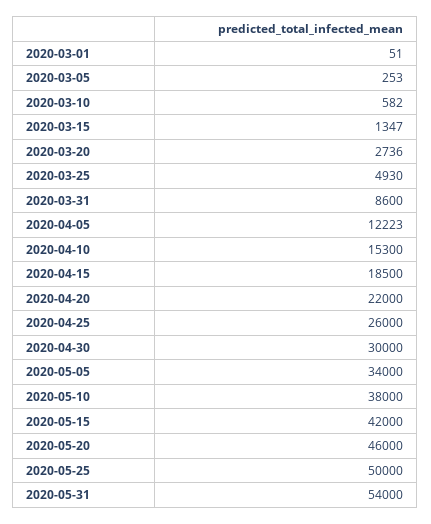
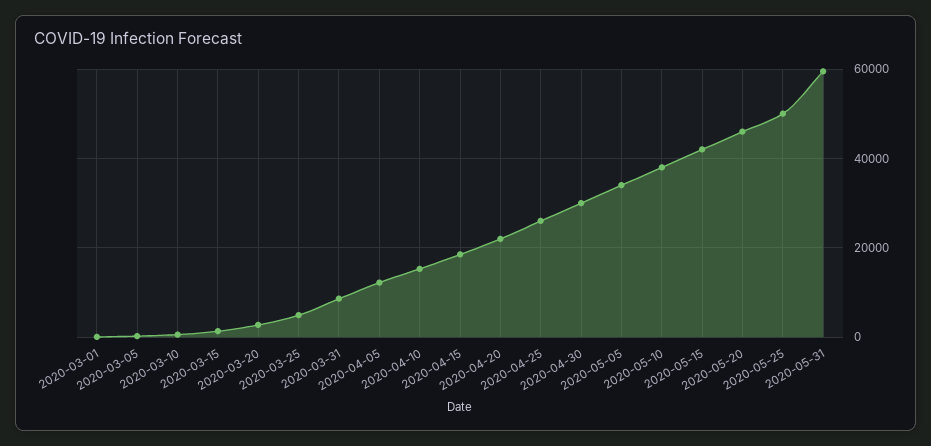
  {
    "2020-03-01": 51,
    "2020-03-05": 253,
    "2020-03-10": 582,
    "2020-03-15": 1347,
    "2020-03-20": 2736,
    "2020-03-25": 4930,
    "2020-03-31": 8600,
    "2020-04-05": 12223,
    "2020-04-10": 15300,
    "2020-04-15": 18500,
    "2020-04-20": 22000,
    "2020-04-25": 26000,
    "2020-04-30": 30000,
    "2020-05-05": 34000,
    "2020-05-10": 38000,
    "2020-05-15": 42000,
    "2020-05-20": 46000,
    "2020-05-25": 50000,
-   "2020-05-31": 54000
+   "2020-05-31": 60000
  }

